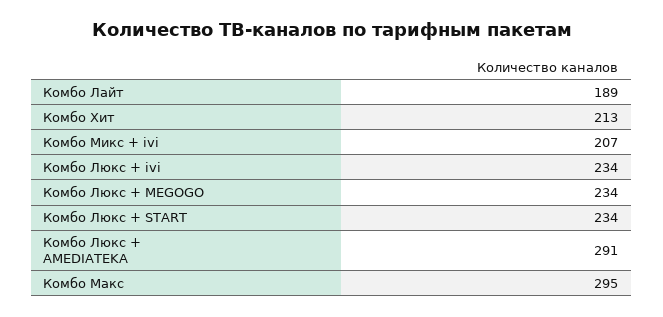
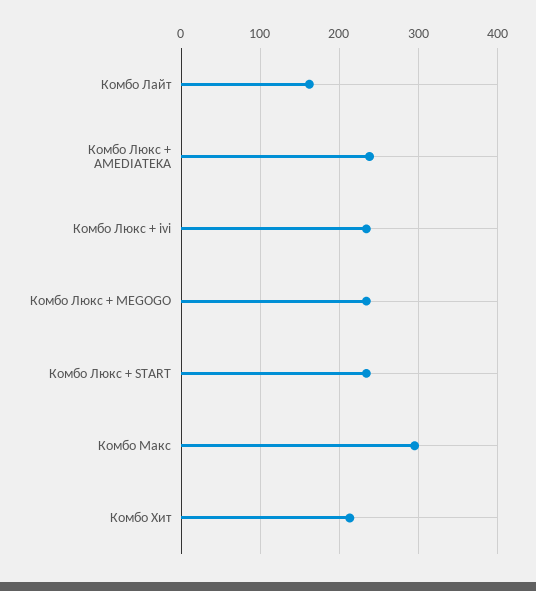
  {
-   "Комбо Лайт": 189,
+   "Комбо Лайт": 160,
    "Комбо Хит": 213,
-   "Комбо Микс + ivi": 207,
    "Комбо Люкс + ivi": 234,
    "Комбо Люкс + MEGOGO": 234,
    "Комбо Люкс + START": 234,
-   "Комбо Люкс + AMEDIATEKA": 291,
+   "Комбо Люкс + AMEDIATEKA": 240,
    "Комбо Макс": 295
  }

